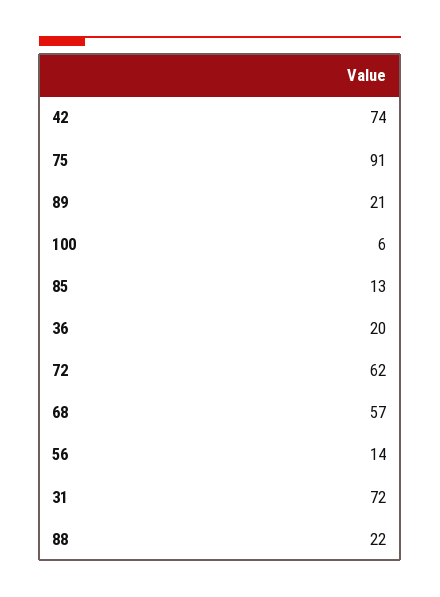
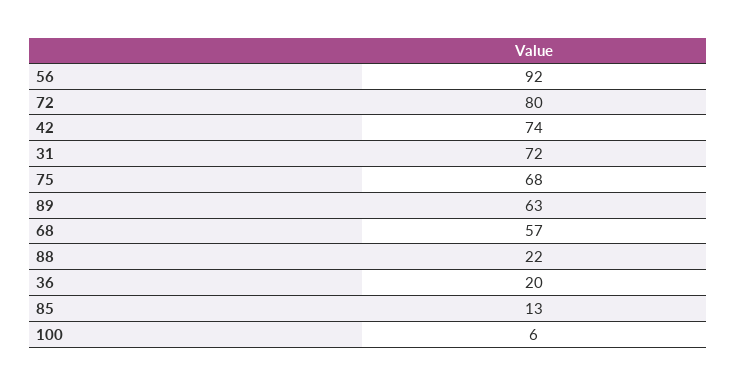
  {
    "42": 74,
-   "75": 91,
+   "75": 68,
-   "89": 21,
+   "89": 63,
    "100": 6,
    "85": 13,
    "36": 20,
-   "72": 62,
+   "72": 80,
    "68": 57,
-   "56": 14,
+   "56": 92,
    "31": 72,
    "88": 22
  }

